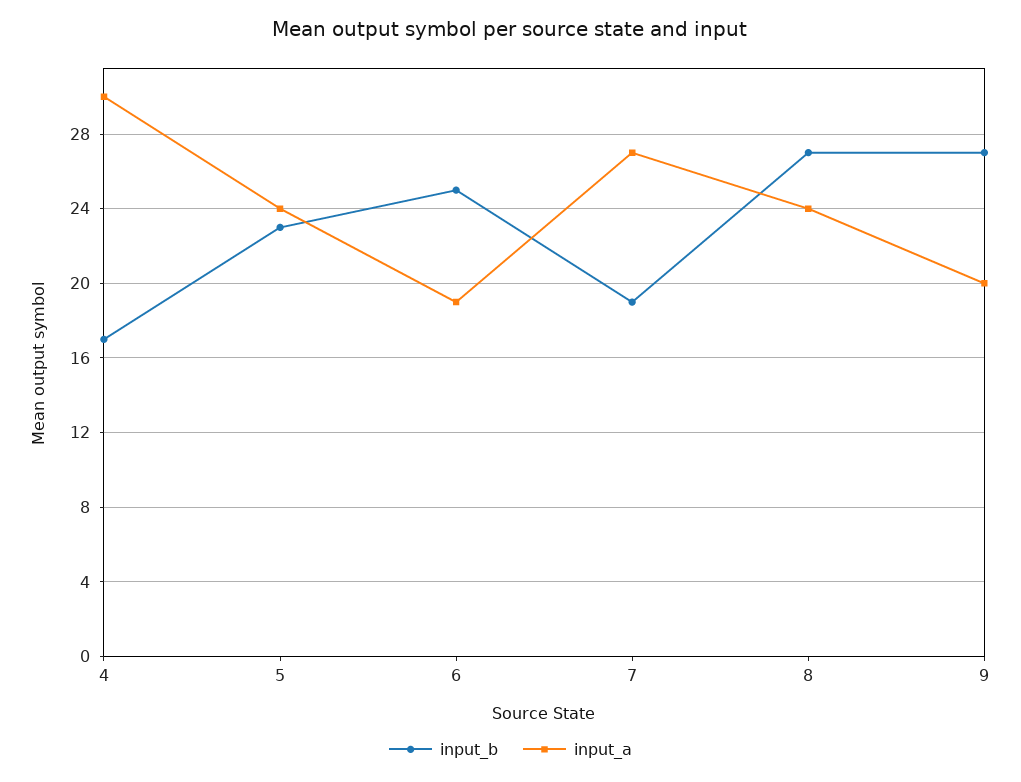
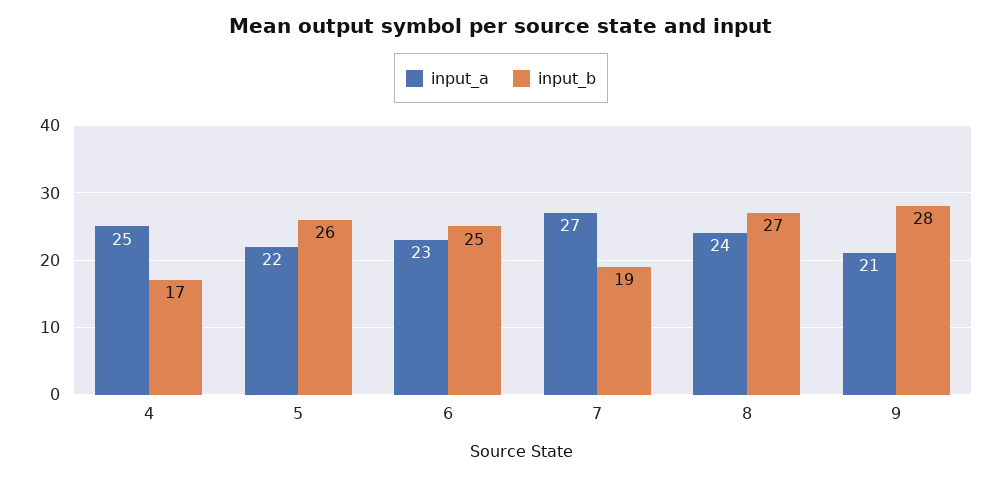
  {
    "input_b": {
      "4": 17,
-     "5": 23,
+     "5": 26,
      "6": 25,
      "7": 19,
      "8": 27,
-     "9": 27
+     "9": 28
    },
    "input_a": {
-     "4": 30,
+     "4": 25,
-     "5": 24,
+     "5": 22,
-     "6": 19,
+     "6": 23,
      "7": 27,
      "8": 24,
-     "9": 20
+     "9": 21
    }
  }

